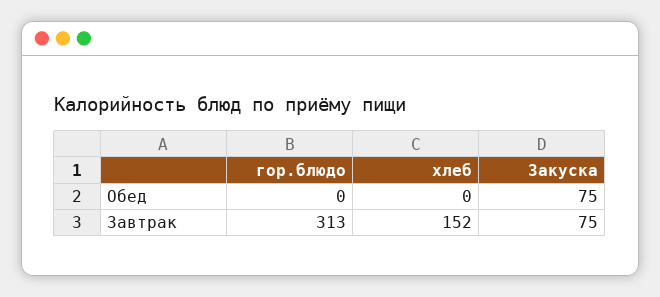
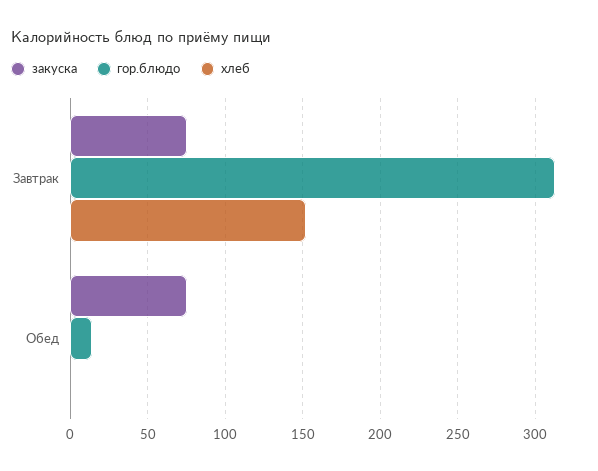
  {
    "гор.блюдо": {
-     "Обед": 0,
+     "Обед": 15,
      "Завтрак": 313
    },
    "хлеб": {
      "Обед": 0,
      "Завтрак": 152
    },
    "Закуска": {
      "Обед": 75,
      "Завтрак": 75
    }
  }

